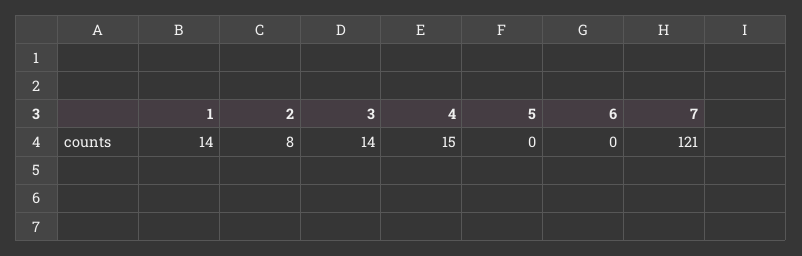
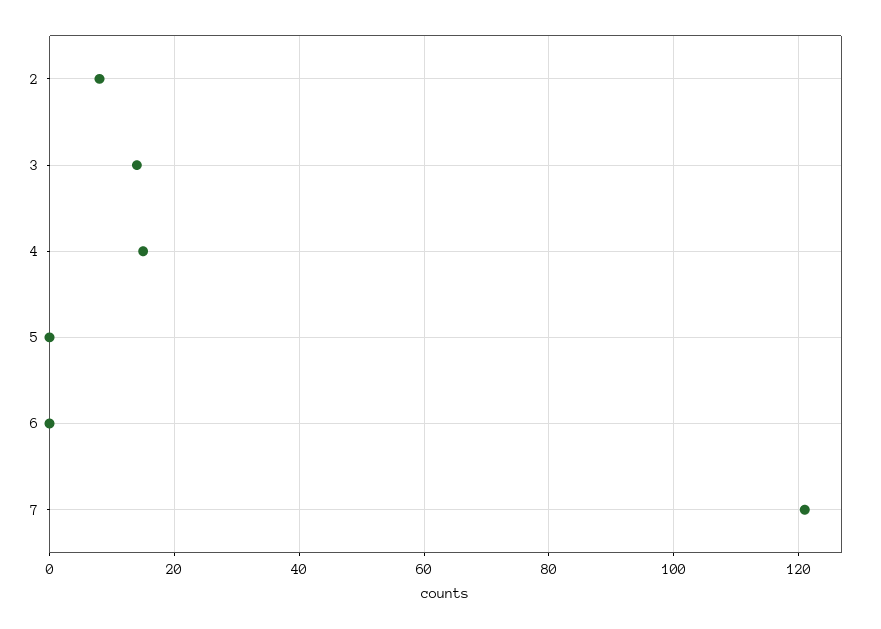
  {
-   "1": 14,
    "2": 8,
    "3": 14,
    "4": 15,
    "5": 0,
    "6": 0,
    "7": 121
  }

